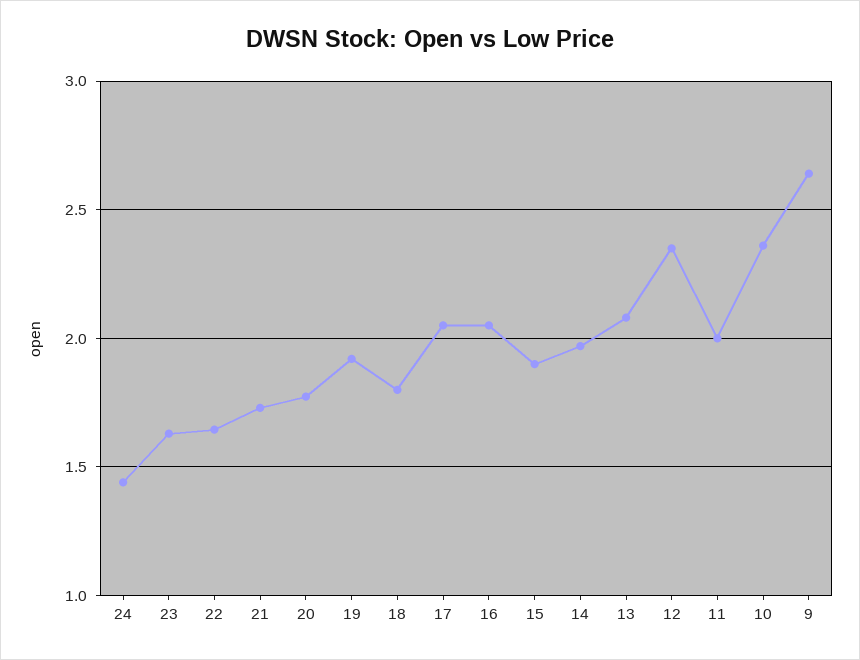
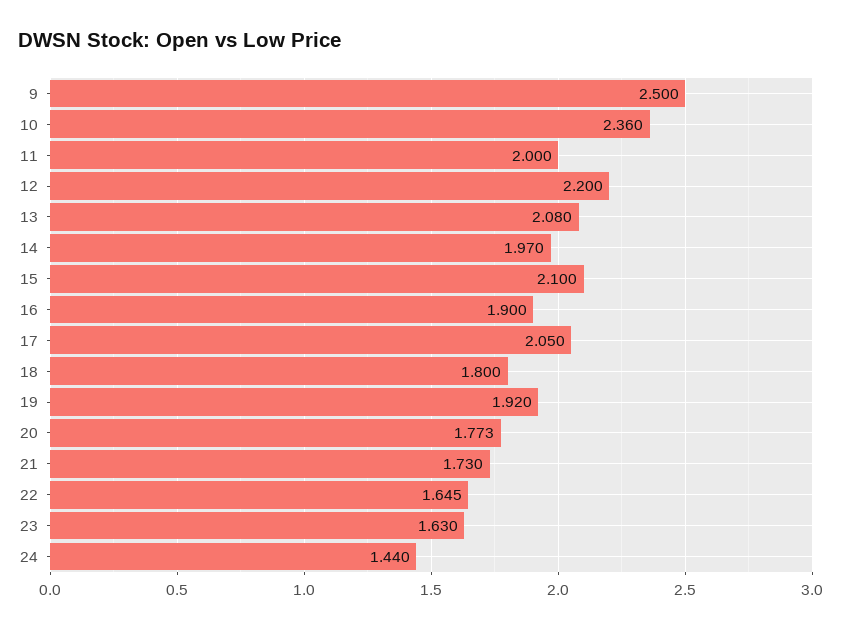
  {
    "24": 1.44,
    "23": 1.63,
    "22": 1.645,
    "21": 1.73,
    "20": 1.773,
    "19": 1.92,
    "18": 1.8,
    "17": 2.05,
-   "16": 2.05,
+   "16": 1.9,
-   "15": 1.9,
+   "15": 2.1,
    "14": 1.97,
    "13": 2.08,
-   "12": 2.35,
+   "12": 2.2,
    "11": 2,
    "10": 2.36,
-   "9": 2.65
+   "9": 2.5
  }

